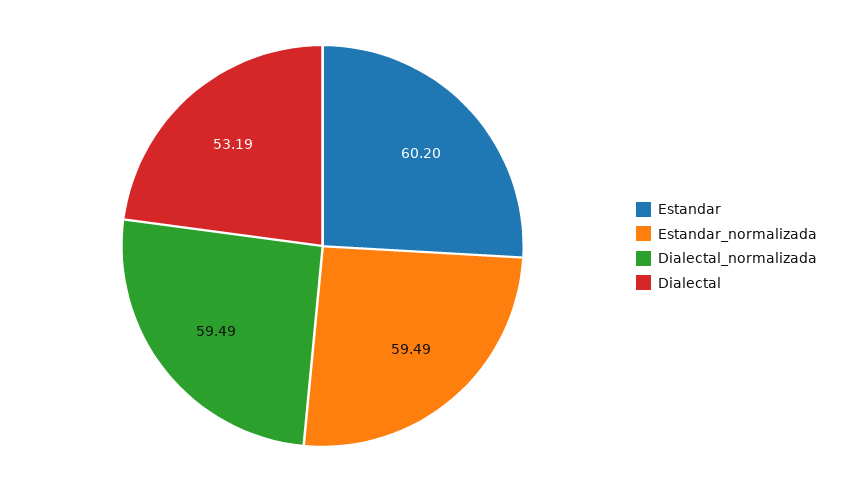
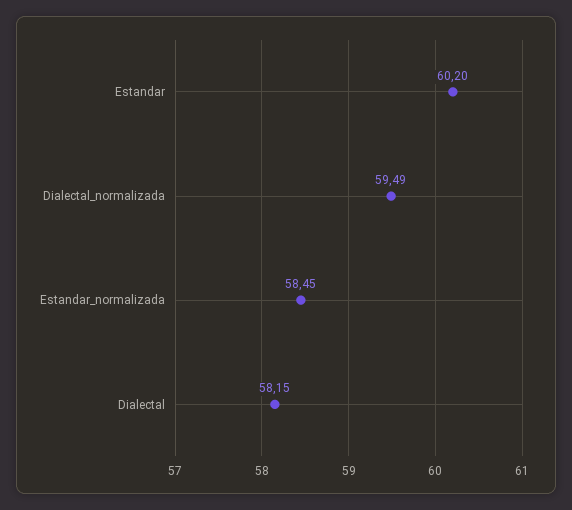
  {
    "Estandar": 60.2,
-   "Estandar_normalizada": 59.49,
+   "Estandar_normalizada": 58.45,
    "Dialectal_normalizada": 59.49,
-   "Dialectal": 53.19
+   "Dialectal": 58.15
  }

